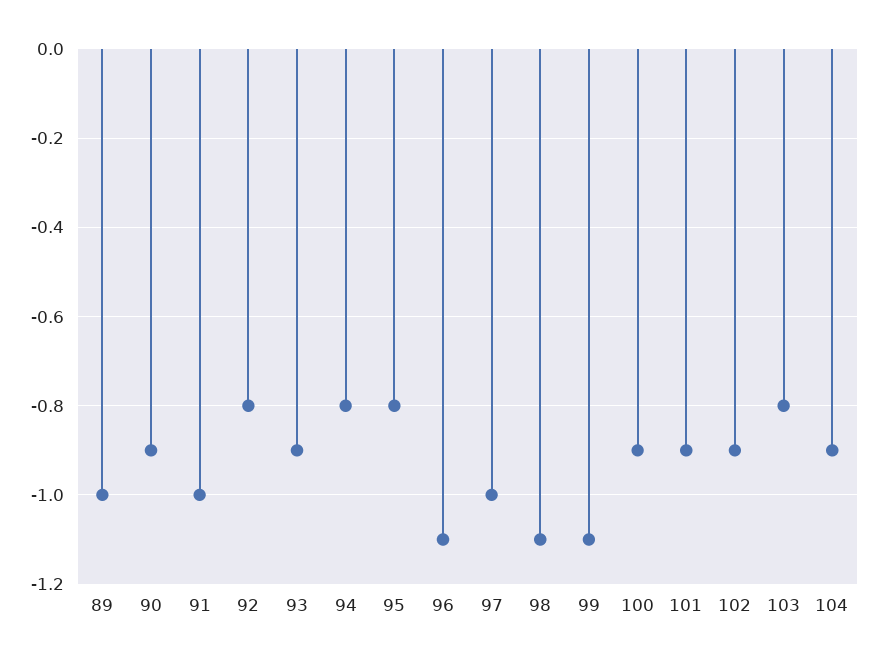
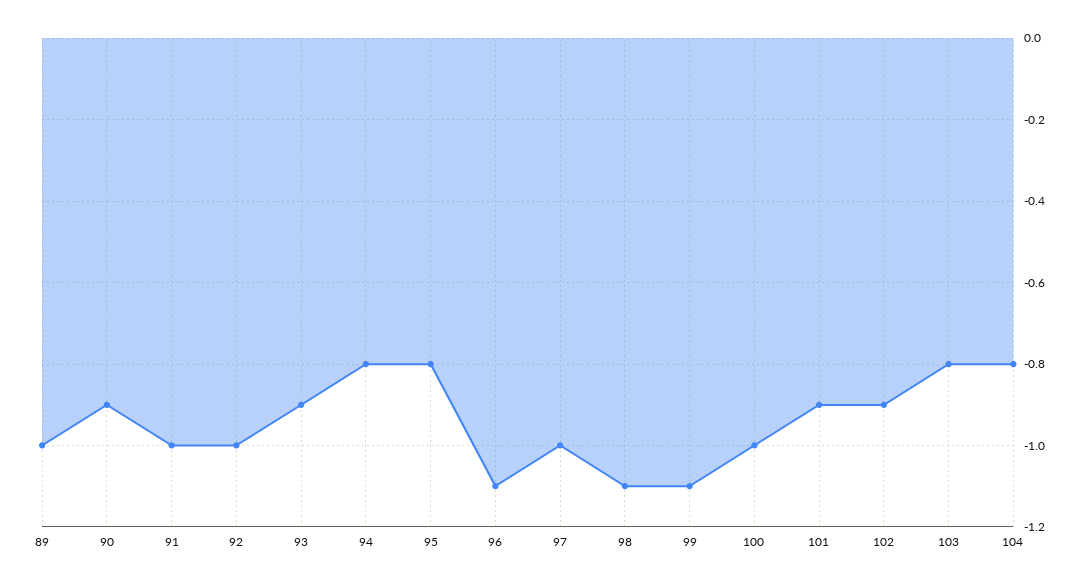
  {
    "89": -1,
    "90": -0.9,
    "91": -1,
-   "92": -0.8,
+   "92": -1,
    "93": -0.9,
    "94": -0.8,
    "95": -0.8,
    "96": -1.1,
    "97": -1,
    "98": -1.1,
    "99": -1.1,
-   "100": -0.9,
+   "100": -1,
    "101": -0.9,
    "102": -0.9,
    "103": -0.8,
-   "104": -0.9
+   "104": -0.8
  }

